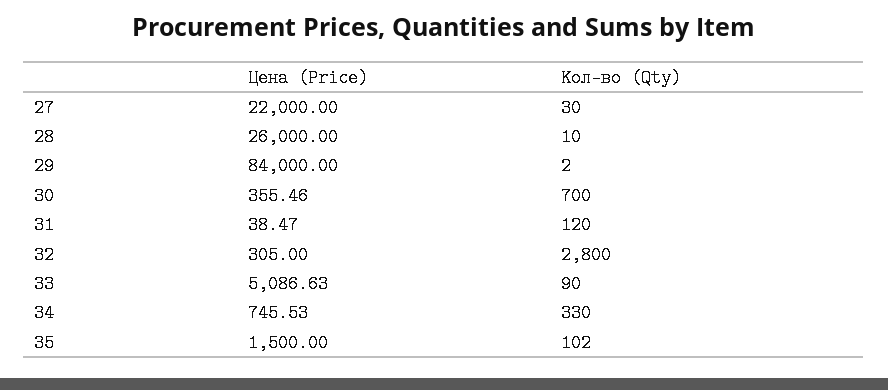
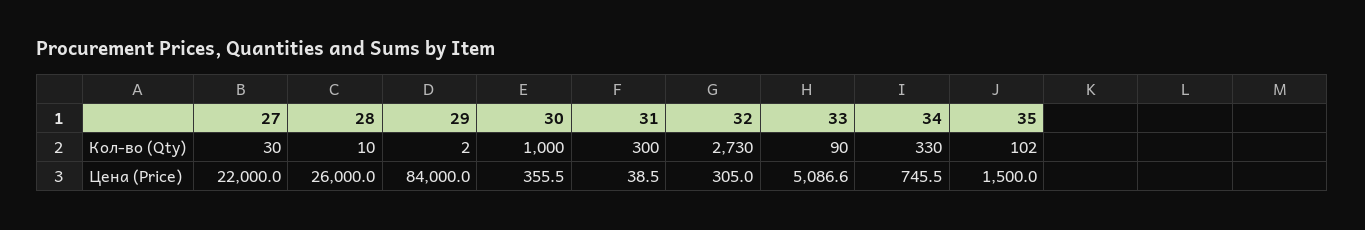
  {
    "Цена (Price)": {
      "27": 22000,
      "28": 26000,
      "29": 84000,
      "30": 355.46,
      "31": 38.47,
      "32": 305,
      "33": 5086.63,
      "34": 745.53,
      "35": 1500
    },
    "Кол-во (Qty)": {
      "27": 30,
      "28": 10,
      "29": 2,
-     "30": 700,
+     "30": 1000,
-     "31": 120,
+     "31": 300,
-     "32": 2800,
+     "32": 2730,
      "33": 90,
      "34": 330,
      "35": 102
    }
  }

